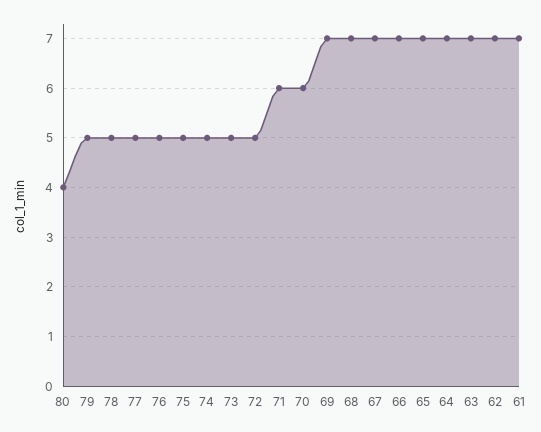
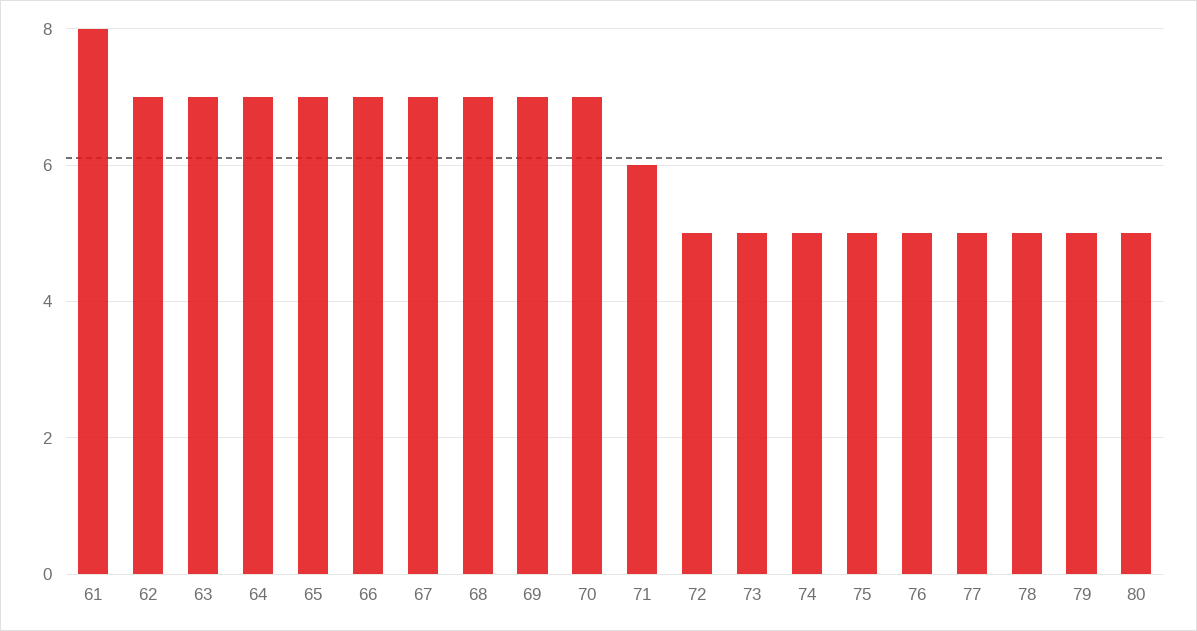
  {
-   "80": 4,
+   "80": 5,
    "79": 5,
    "78": 5,
    "77": 5,
    "76": 5,
    "75": 5,
    "74": 5,
    "73": 5,
    "72": 5,
    "71": 6,
-   "70": 6,
+   "70": 7,
    "69": 7,
    "68": 7,
    "67": 7,
    "66": 7,
    "65": 7,
    "64": 7,
    "63": 7,
    "62": 7,
-   "61": 7
+   "61": 8
  }

